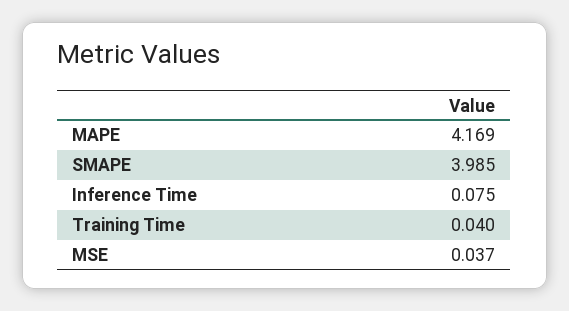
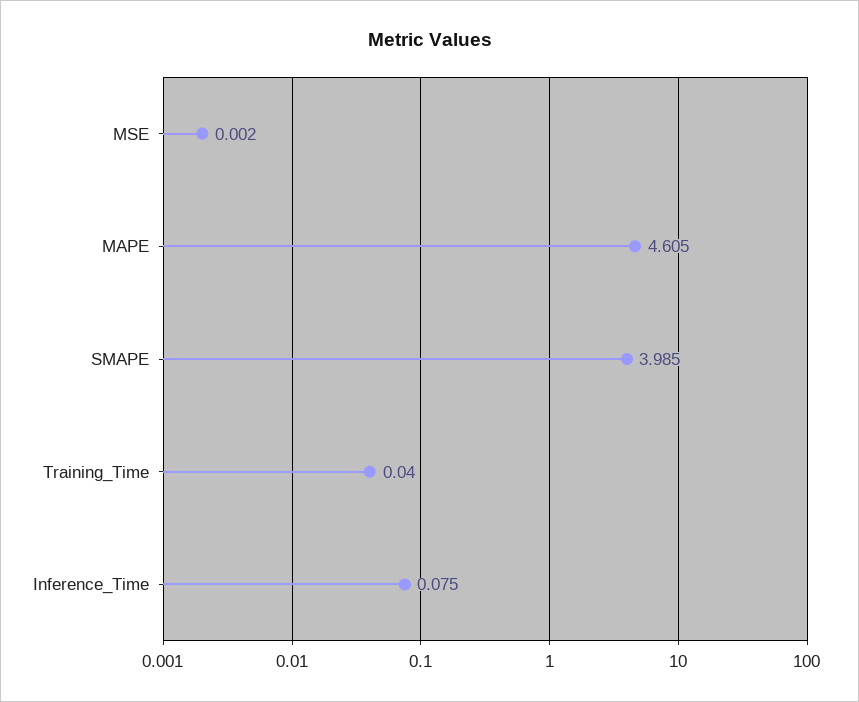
  {
-   "MAPE": 4.169,
+   "MAPE": 4.605,
    "SMAPE": 3.985,
    "Inference Time": 0.075,
    "Training Time": 0.04,
-   "MSE": 0.037
+   "MSE": 0.002
  }

